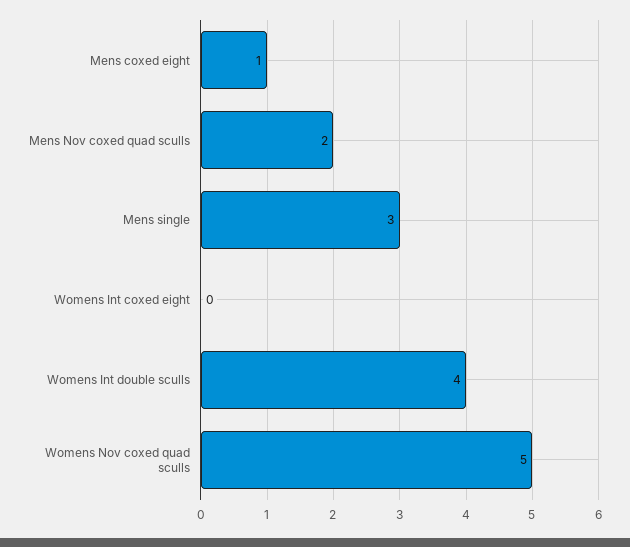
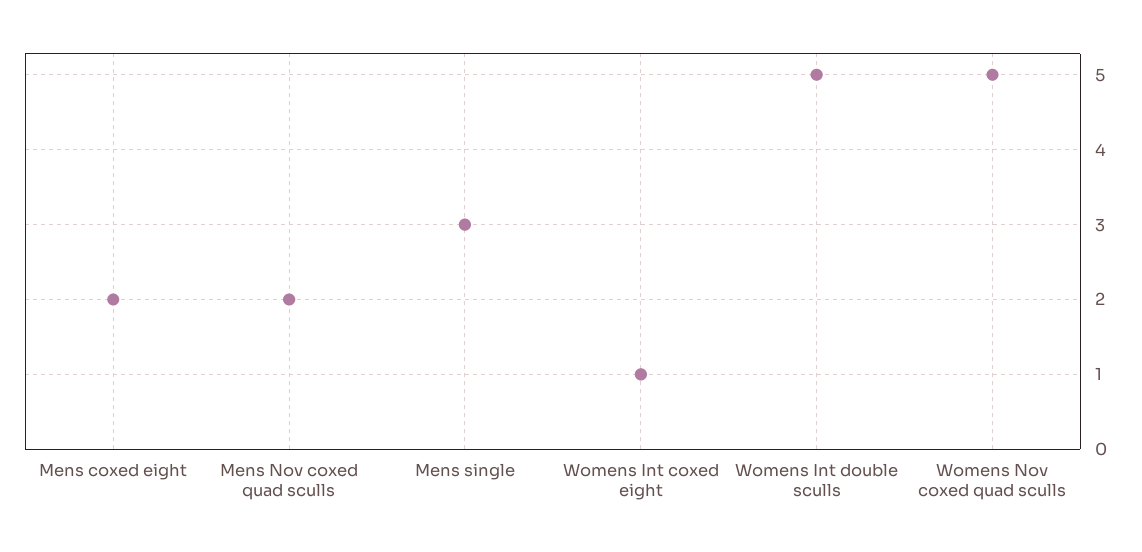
  {
-   "Mens coxed eight": 1,
+   "Mens coxed eight": 2,
    "Mens Nov coxed quad sculls": 2,
    "Mens single": 3,
-   "Womens Int coxed eight": 0,
+   "Womens Int coxed eight": 1,
-   "Womens Int double sculls": 4,
+   "Womens Int double sculls": 5,
    "Womens Nov coxed quad sculls": 5
  }

